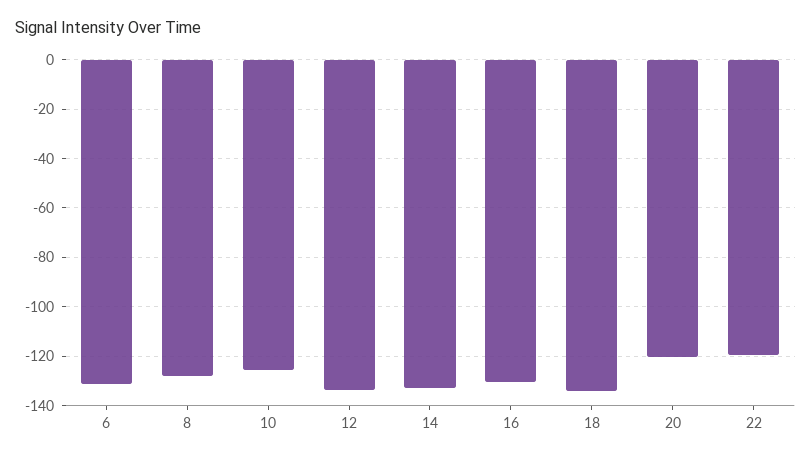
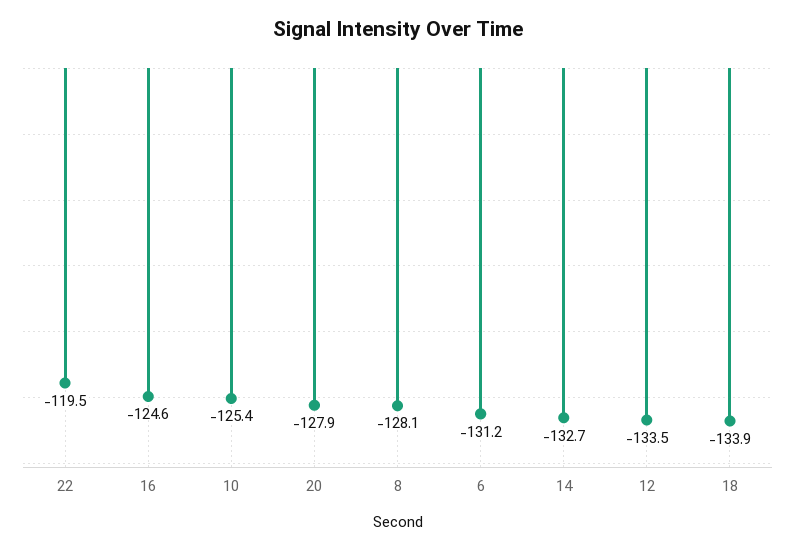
  {
    "6": -131.2,
    "8": -128.1,
    "10": -125.4,
    "12": -133.5,
    "14": -132.7,
-   "16": -130,
+   "16": -124.6,
    "18": -133.9,
-   "20": -120,
+   "20": -127.9,
    "22": -119.5
  }

